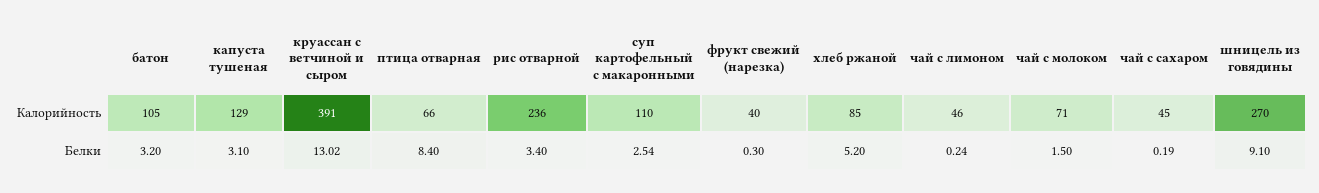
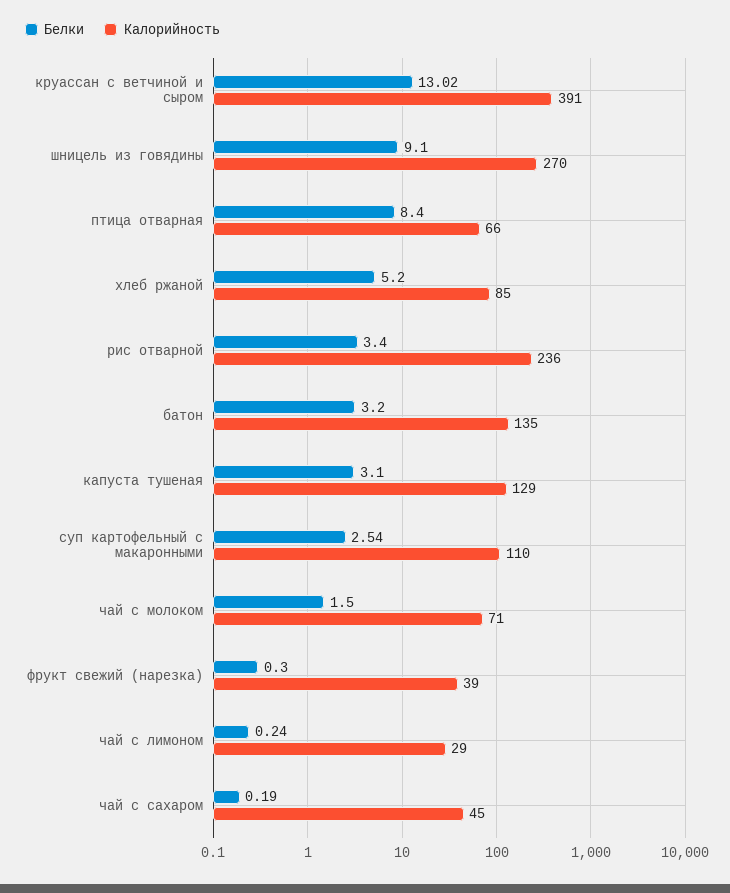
  {
    "Калорийность": {
-     "батон": 105,
+     "батон": 135,
      "капуста тушеная": 129,
      "круассан с ветчиной и сыром": 391,
      "птица отварная": 66,
      "рис отварной": 236,
      "суп картофельный с макаронными": 110,
-     "фрукт свежий (нарезка)": 40,
+     "фрукт свежий (нарезка)": 39,
      "хлеб ржаной": 85,
-     "чай с лимоном": 46,
+     "чай с лимоном": 29,
      "чай с молоком": 71,
      "чай с сахаром": 45,
      "шницель из говядины": 270
    },
    "Белки": {
      "батон": 3.2,
      "капуста тушеная": 3.1,
      "круассан с ветчиной и сыром": 13.02,
      "птица отварная": 8.4,
      "рис отварной": 3.4,
      "суп картофельный с макаронными": 2.54,
      "фрукт свежий (нарезка)": 0.3,
      "хлеб ржаной": 5.2,
      "чай с лимоном": 0.24,
      "чай с молоком": 1.5,
      "чай с сахаром": 0.19,
      "шницель из говядины": 9.1
    }
  }

